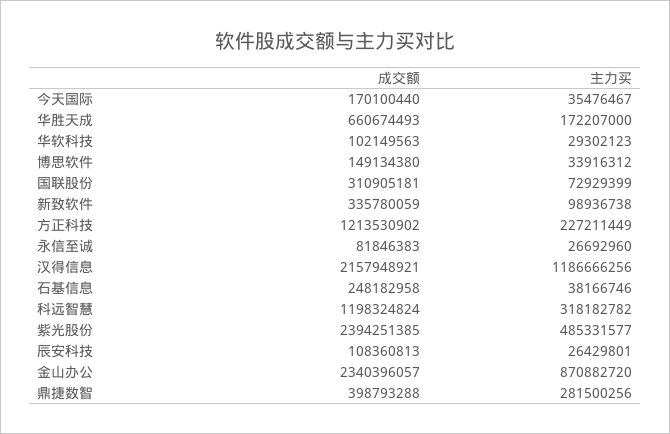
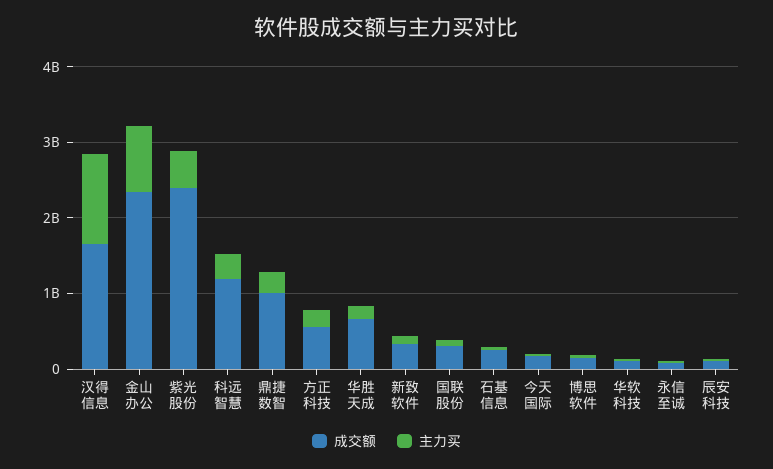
  {
    "成交额": {
      "今天国际": 170100440,
      "华胜天成": 660674493,
      "华软科技": 102149563,
      "博思软件": 149134380,
      "国联股份": 310905181,
      "新致软件": 335780059,
-     "方正科技": 1213530902,
+     "方正科技": 600000000,
      "永信至诚": 81846383,
-     "汉得信息": 2157948921,
+     "汉得信息": 1600000000,
      "石基信息": 248182958,
      "科远智慧": 1198324824,
      "紫光股份": 2394251385,
      "辰安科技": 108360813,
      "金山办公": 2340396057,
-     "鼎捷数智": 398793288
+     "鼎捷数智": 1000000000
    },
    "主力买": {
      "今天国际": 35476467,
      "华胜天成": 172207000,
      "华软科技": 29302123,
      "博思软件": 33916312,
      "国联股份": 72929399,
      "新致软件": 98936738,
      "方正科技": 227211449,
      "永信至诚": 26692960,
      "汉得信息": 1186666256,
      "石基信息": 38166746,
      "科远智慧": 318182782,
      "紫光股份": 485331577,
      "辰安科技": 26429801,
      "金山办公": 870882720,
      "鼎捷数智": 281500256
    }
  }

